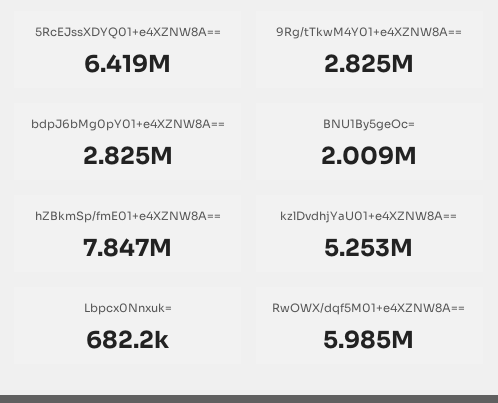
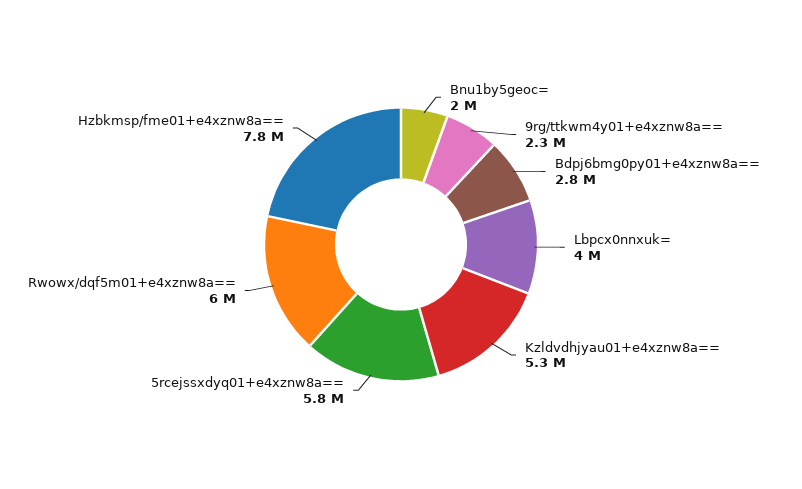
  {
-   "5RcEJssXDYQ01+e4XZNW8A==": 6419000,
+   "5RcEJssXDYQ01+e4XZNW8A==": 5800000,
-   "9Rg/tTkwM4Y01+e4XZNW8A==": 2825000,
+   "9Rg/tTkwM4Y01+e4XZNW8A==": 2300000,
    "bdpJ6bMg0pY01+e4XZNW8A==": 2825000,
    "BNU1By5geOc=": 2009000,
    "hZBkmSp/fmE01+e4XZNW8A==": 7847000,
    "kzlDvdhjYaU01+e4XZNW8A==": 5253000,
-   "Lbpcx0Nnxuk=": 682200,
+   "Lbpcx0Nnxuk=": 4000000,
    "RwOWX/dqf5M01+e4XZNW8A==": 5985000
  }

